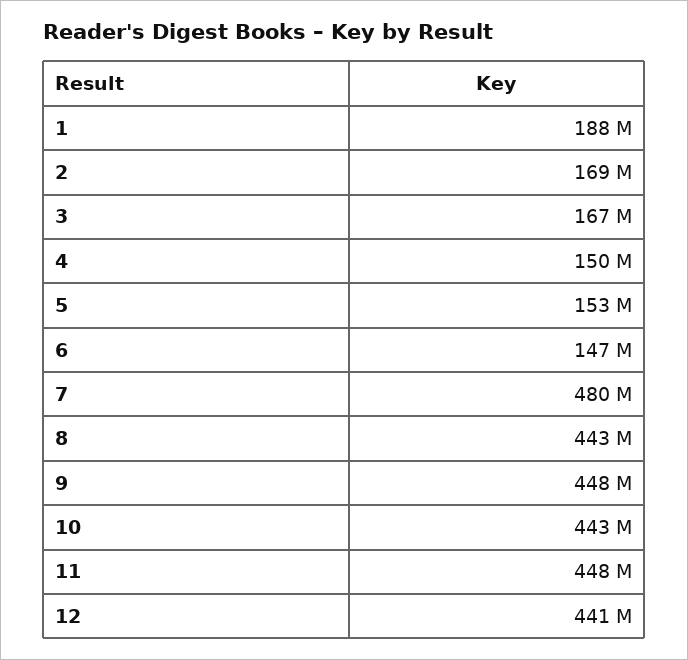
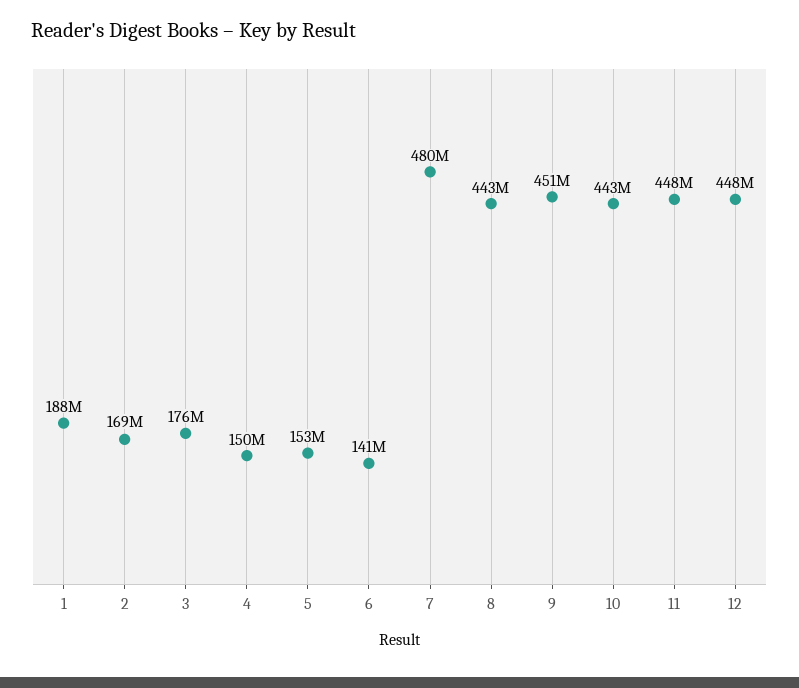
  {
    "1": 188000000,
    "2": 169000000,
-   "3": 167000000,
+   "3": 176000000,
    "4": 150000000,
    "5": 153000000,
-   "6": 147000000,
+   "6": 141000000,
    "7": 480000000,
    "8": 443000000,
-   "9": 448000000,
+   "9": 451000000,
    "10": 443000000,
    "11": 448000000,
-   "12": 441000000
+   "12": 448000000
  }

